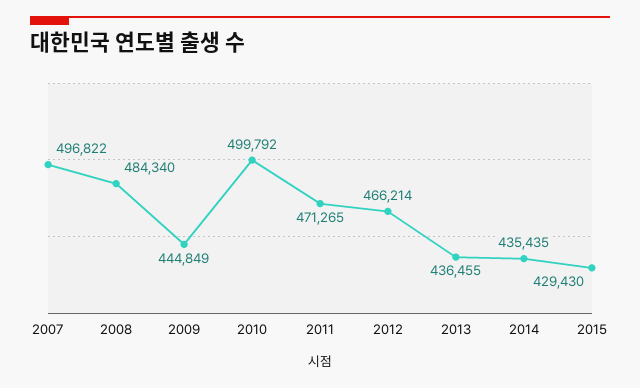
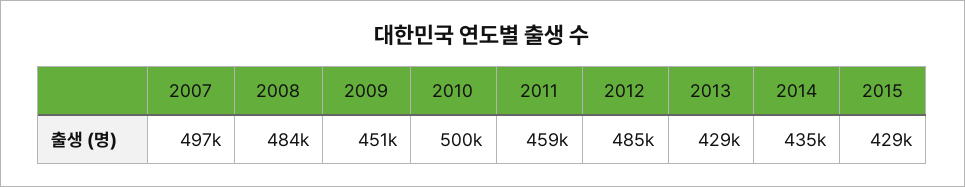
  {
    "2007": 496822,
    "2008": 484340,
-   "2009": 444849,
+   "2009": 451000,
    "2010": 499792,
-   "2011": 471265,
+   "2011": 459000,
-   "2012": 466214,
+   "2012": 485000,
-   "2013": 436455,
+   "2013": 429000,
    "2014": 435435,
    "2015": 429430
  }

